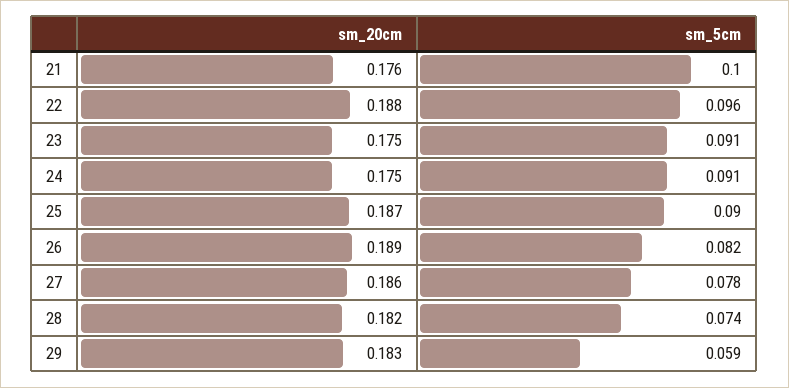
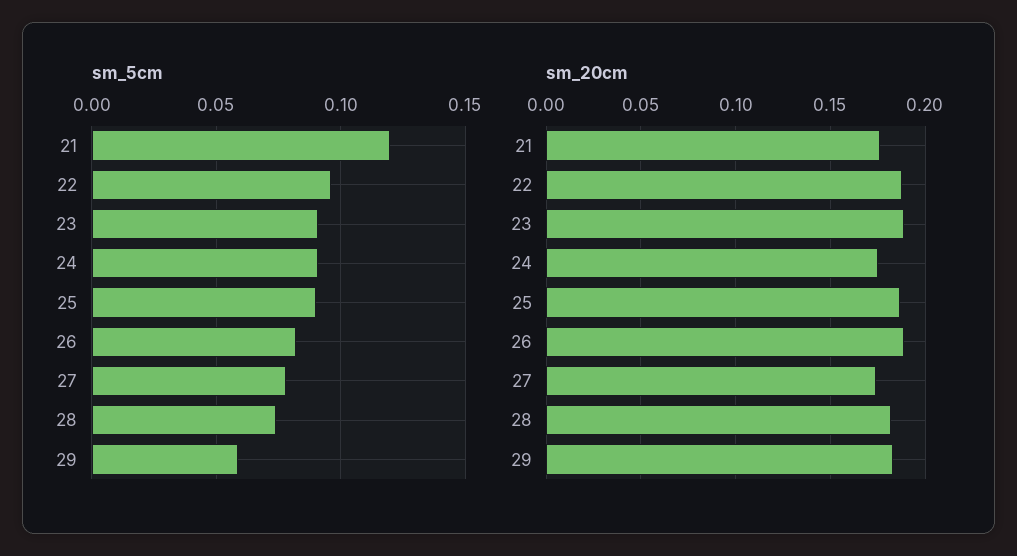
  {
    "sm_20cm": {
      "21": 0.176,
      "22": 0.188,
-     "23": 0.175,
+     "23": 0.19,
      "24": 0.175,
      "25": 0.187,
      "26": 0.189,
-     "27": 0.186,
+     "27": 0.175,
      "28": 0.182,
      "29": 0.183
    },
    "sm_5cm": {
-     "21": 0.1,
+     "21": 0.12,
      "22": 0.096,
      "23": 0.091,
      "24": 0.091,
      "25": 0.09,
      "26": 0.082,
      "27": 0.078,
      "28": 0.074,
      "29": 0.059
    }
  }

